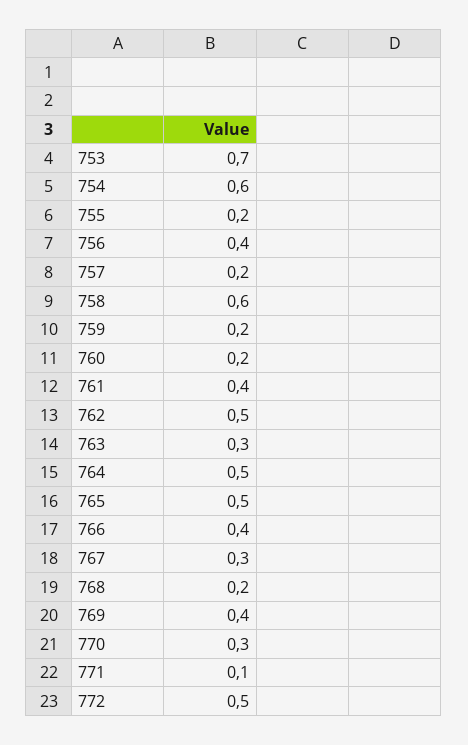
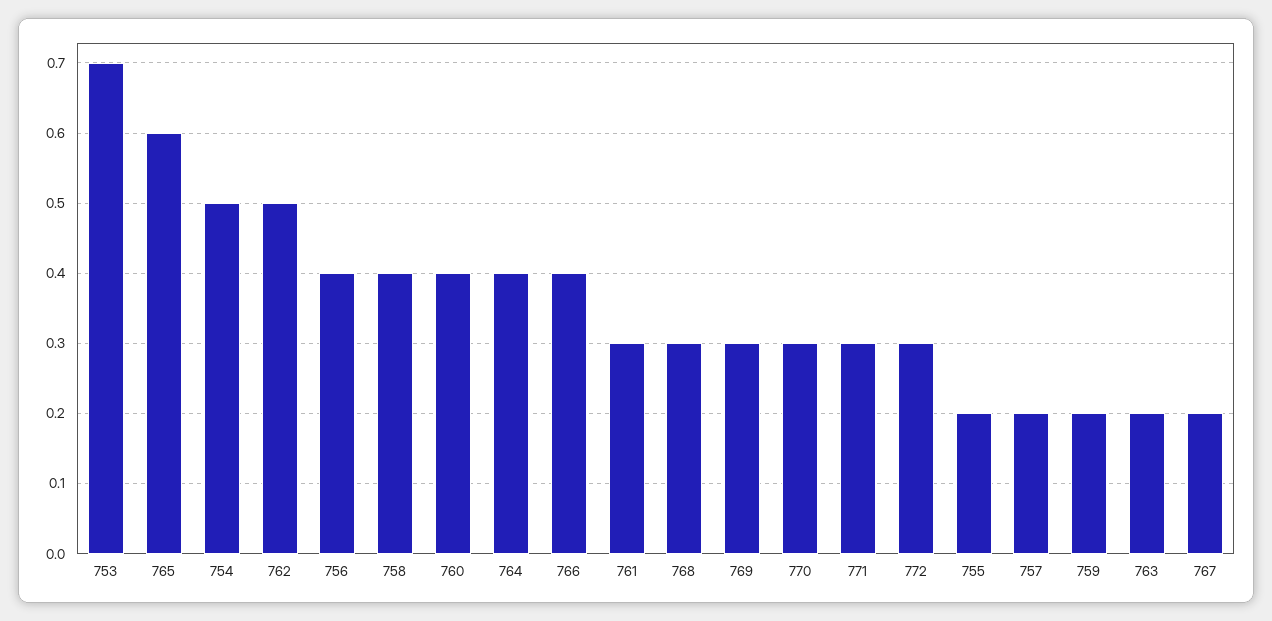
  {
    "753": 0.7,
-   "754": 0.6,
+   "754": 0.5,
    "755": 0.2,
    "756": 0.4,
    "757": 0.2,
-   "758": 0.6,
+   "758": 0.4,
    "759": 0.2,
-   "760": 0.2,
+   "760": 0.4,
-   "761": 0.4,
+   "761": 0.3,
    "762": 0.5,
-   "763": 0.3,
+   "763": 0.2,
-   "764": 0.5,
+   "764": 0.4,
-   "765": 0.5,
+   "765": 0.6,
    "766": 0.4,
-   "767": 0.3,
+   "767": 0.2,
-   "768": 0.2,
+   "768": 0.3,
-   "769": 0.4,
+   "769": 0.3,
    "770": 0.3,
-   "771": 0.1,
+   "771": 0.3,
-   "772": 0.5
+   "772": 0.3
  }

